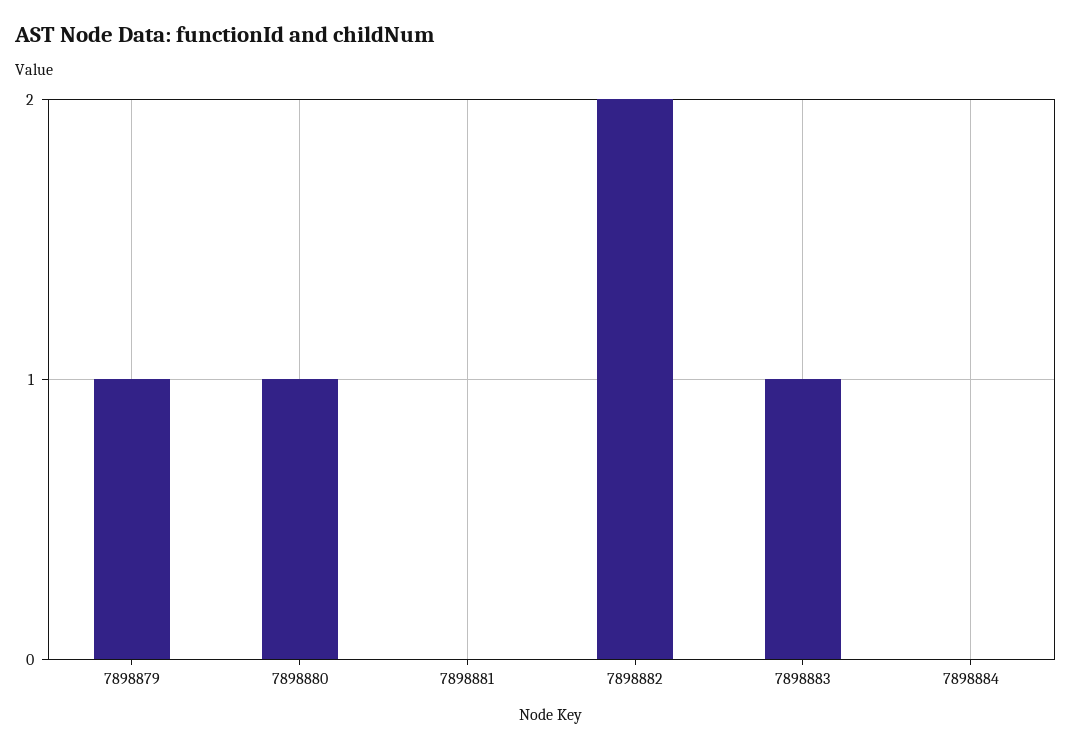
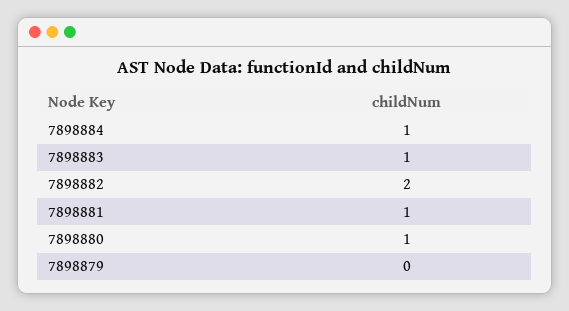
  {
-   "7898879": 1,
+   "7898879": 0,
    "7898880": 1,
-   "7898881": 0,
+   "7898881": 1,
    "7898882": 2,
    "7898883": 1,
-   "7898884": 0
+   "7898884": 1
  }

